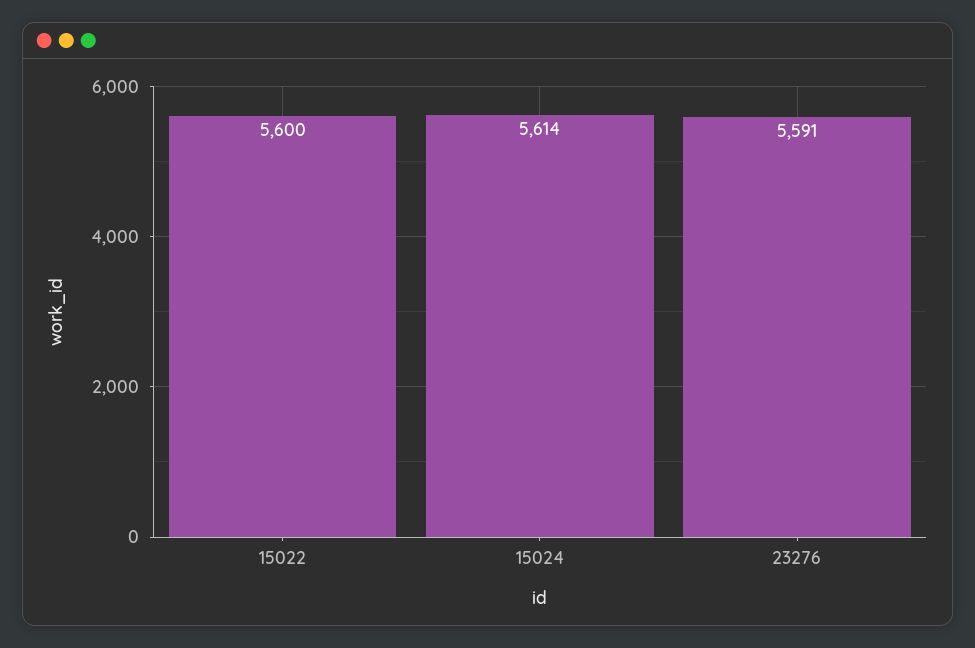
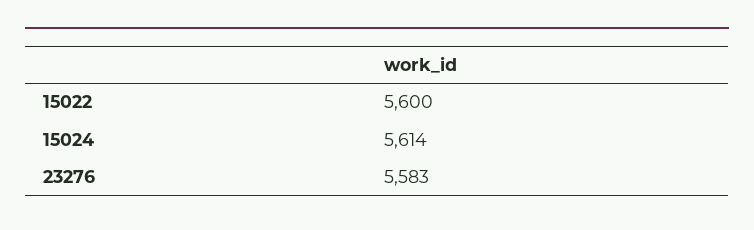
  {
    "15022": 5600,
    "15024": 5614,
-   "23276": 5591
+   "23276": 5583
  }

